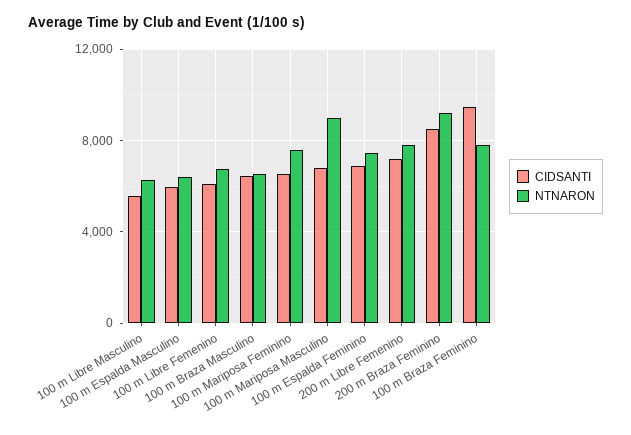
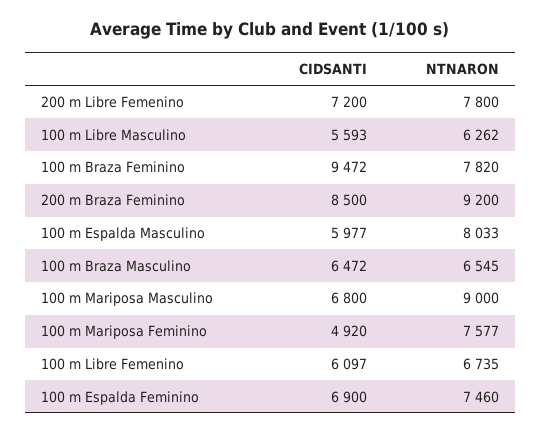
  {
    "CIDSANTI": {
      "100 m Libre Masculino": 5593,
      "100 m Espalda Masculino": 5977,
      "100 m Libre Femenino": 6097,
      "100 m Braza Masculino": 6472,
-     "100 m Mariposa Feminino": 6500,
+     "100 m Mariposa Feminino": 4920,
      "100 m Mariposa Masculino": 6800,
      "100 m Espalda Feminino": 6900,
      "200 m Libre Femenino": 7200,
      "200 m Braza Feminino": 8500,
      "100 m Braza Feminino": 9472
    },
    "NTNARON": {
      "100 m Libre Masculino": 6262,
-     "100 m Espalda Masculino": 6500,
+     "100 m Espalda Masculino": 8033,
      "100 m Libre Femenino": 6735,
      "100 m Braza Masculino": 6545,
      "100 m Mariposa Feminino": 7577,
      "100 m Mariposa Masculino": 9000,
      "100 m Espalda Feminino": 7460,
      "200 m Libre Femenino": 7800,
      "200 m Braza Feminino": 9200,
      "100 m Braza Feminino": 7820
    }
  }

